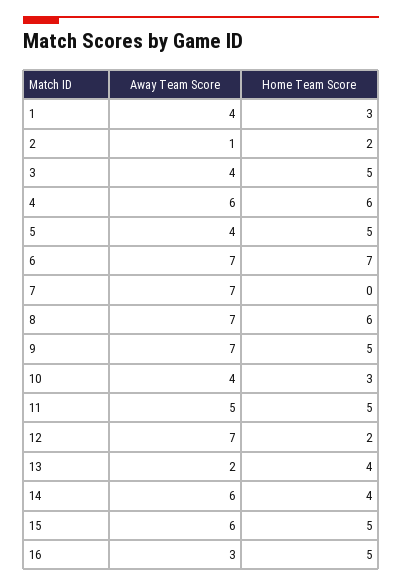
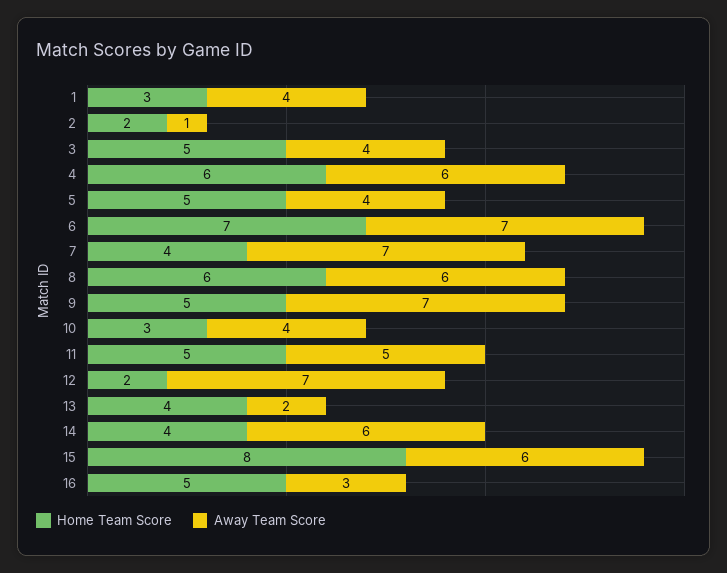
  {
    "Away Team Score": {
      "1": 4,
      "2": 1,
      "3": 4,
      "4": 6,
      "5": 4,
      "6": 7,
      "7": 7,
-     "8": 7,
+     "8": 6,
      "9": 7,
      "10": 4,
      "11": 5,
      "12": 7,
      "13": 2,
      "14": 6,
      "15": 6,
      "16": 3
    },
    "Home Team Score": {
      "1": 3,
      "2": 2,
      "3": 5,
      "4": 6,
      "5": 5,
      "6": 7,
-     "7": 0,
+     "7": 4,
      "8": 6,
      "9": 5,
      "10": 3,
      "11": 5,
      "12": 2,
      "13": 4,
      "14": 4,
-     "15": 5,
+     "15": 8,
      "16": 5
    }
  }

